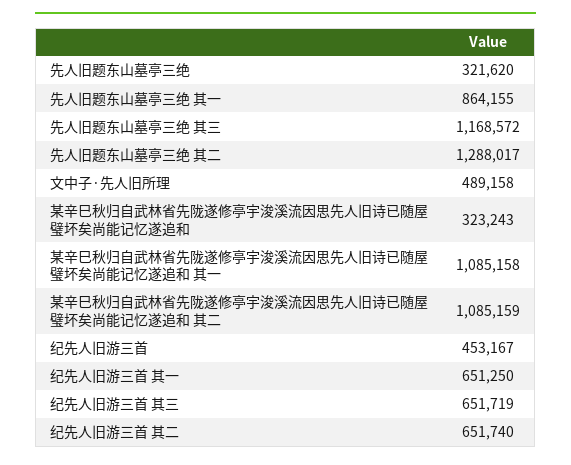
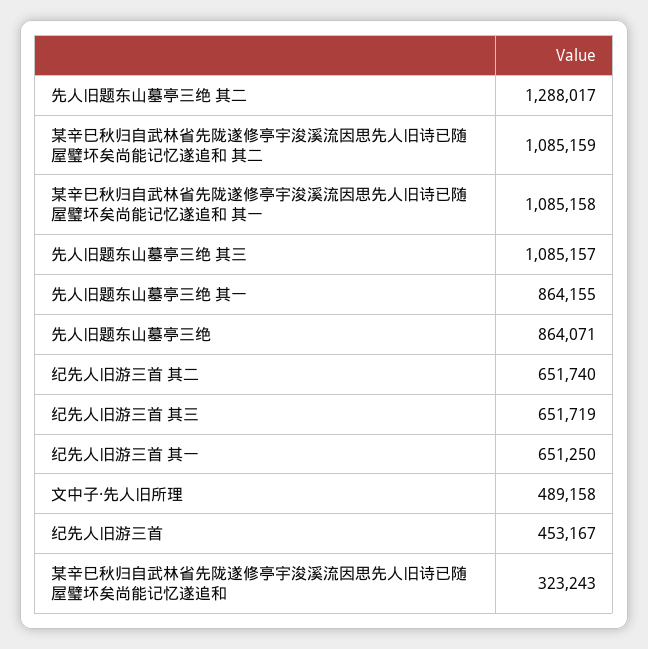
  {
-   "先人旧题东山墓亭三绝": 321620,
+   "先人旧题东山墓亭三绝": 864071,
    "先人旧题东山墓亭三绝 其一": 864155,
-   "先人旧题东山墓亭三绝 其三": 1168572,
+   "先人旧题东山墓亭三绝 其三": 1085157,
    "先人旧题东山墓亭三绝 其二": 1288017,
    "文中子·先人旧所理": 489158,
    "某辛巳秋归自武林省先陇遂修亭宇浚溪流因思先人旧诗已随屋璧坏矣尚能记忆遂追和": 323243,
    "某辛巳秋归自武林省先陇遂修亭宇浚溪流因思先人旧诗已随屋璧坏矣尚能记忆遂追和 其一": 1085158,
    "某辛巳秋归自武林省先陇遂修亭宇浚溪流因思先人旧诗已随屋璧坏矣尚能记忆遂追和 其二": 1085159,
    "纪先人旧游三首": 453167,
    "纪先人旧游三首 其一": 651250,
    "纪先人旧游三首 其三": 651719,
    "纪先人旧游三首 其二": 651740
  }

